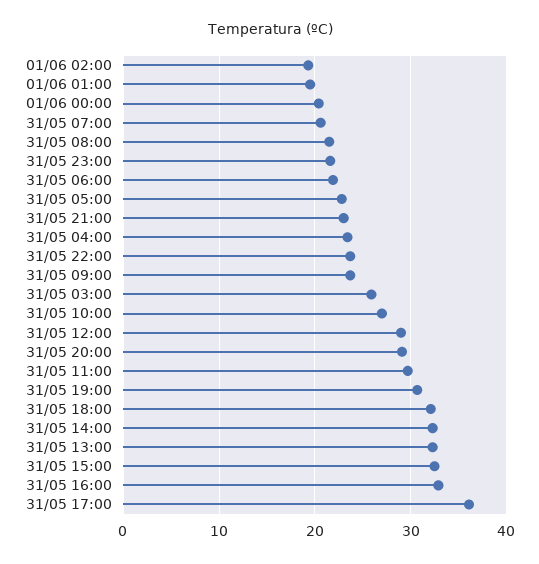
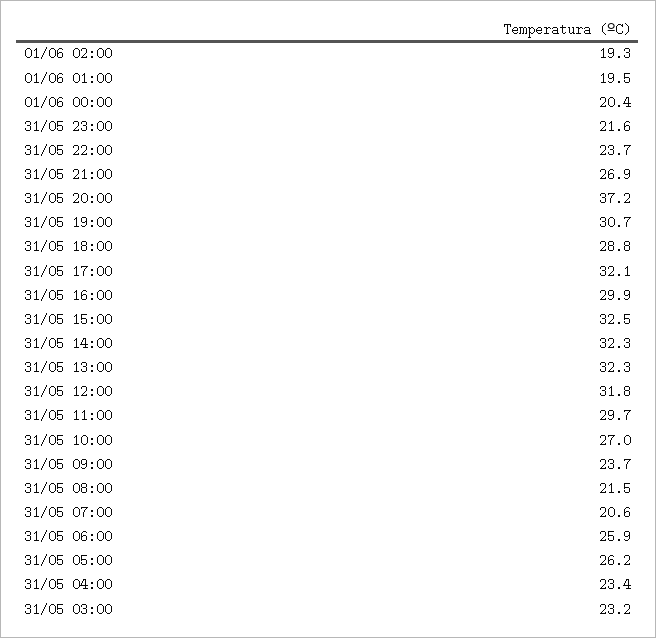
  {
    "01/06 02:00": 19.3,
    "01/06 01:00": 19.5,
    "01/06 00:00": 20.4,
    "31/05 07:00": 20.6,
    "31/05 08:00": 21.5,
    "31/05 23:00": 21.6,
-   "31/05 06:00": 22,
+   "31/05 06:00": 25.9,
-   "31/05 05:00": 23,
+   "31/05 05:00": 26.2,
-   "31/05 21:00": 23,
+   "31/05 21:00": 26.9,
    "31/05 04:00": 23.4,
    "31/05 22:00": 23.7,
    "31/05 09:00": 23.7,
-   "31/05 03:00": 26,
+   "31/05 03:00": 23.2,
    "31/05 10:00": 27,
-   "31/05 12:00": 29,
+   "31/05 12:00": 31.8,
-   "31/05 20:00": 29,
+   "31/05 20:00": 37.2,
    "31/05 11:00": 29.7,
    "31/05 19:00": 30.7,
-   "31/05 18:00": 32,
+   "31/05 18:00": 28.8,
    "31/05 14:00": 32.3,
    "31/05 13:00": 32.3,
    "31/05 15:00": 32.5,
-   "31/05 16:00": 33,
+   "31/05 16:00": 29.9,
-   "31/05 17:00": 36
+   "31/05 17:00": 32.1
  }

